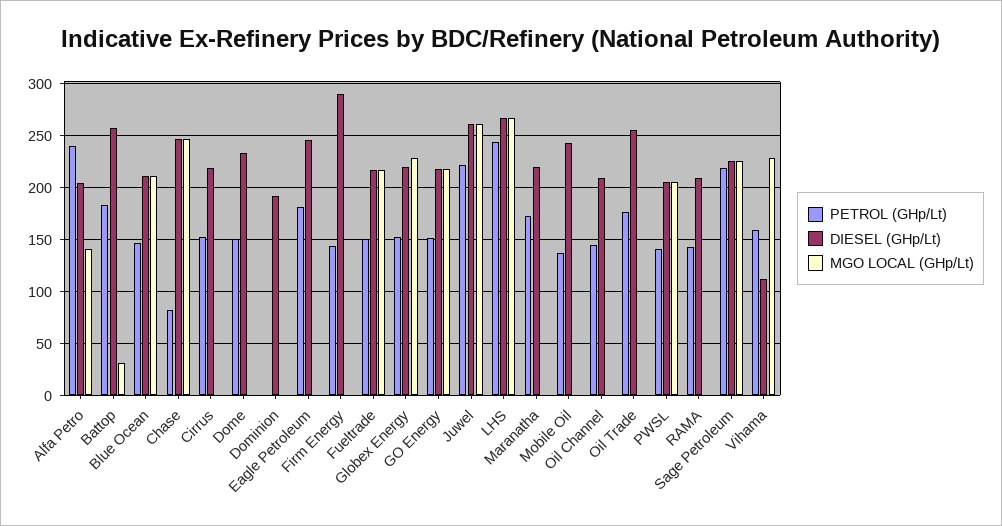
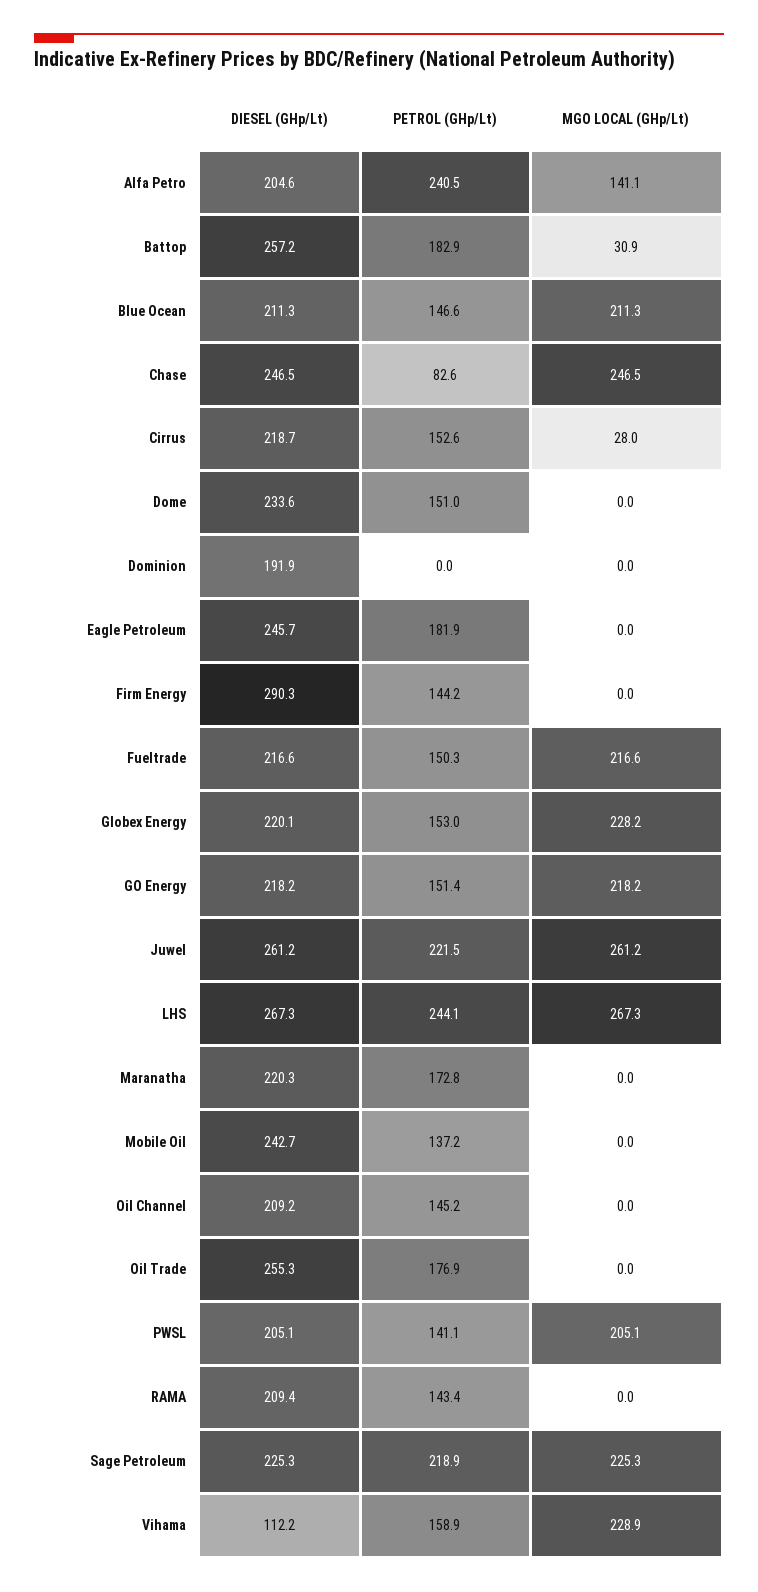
  {
    "PETROL (GHp/Lt)": {
      "Alfa Petro": 240.5,
      "Battop": 182.9,
      "Blue Ocean": 146.6,
      "Chase": 82.6,
      "Cirrus": 152.6,
      "Dome": 151,
      "Dominion": 0,
      "Eagle Petroleum": 181.9,
      "Firm Energy": 144.2,
      "Fueltrade": 150.3,
      "Globex Energy": 153,
      "GO Energy": 151.4,
      "Juwel": 221.5,
      "LHS": 244.1,
      "Maranatha": 172.8,
      "Mobile Oil": 137.2,
      "Oil Channel": 145.2,
      "Oil Trade": 176.9,
      "PWSL": 141.1,
      "RAMA": 143.4,
      "Sage Petroleum": 218.9,
      "Vihama": 158.9
    },
    "DIESEL (GHp/Lt)": {
      "Alfa Petro": 204.6,
      "Battop": 257.2,
      "Blue Ocean": 211.3,
      "Chase": 246.5,
      "Cirrus": 218.7,
      "Dome": 233.6,
      "Dominion": 191.9,
      "Eagle Petroleum": 245.7,
      "Firm Energy": 290.3,
      "Fueltrade": 216.6,
      "Globex Energy": 220.1,
      "GO Energy": 218.2,
      "Juwel": 261.2,
      "LHS": 267.3,
      "Maranatha": 220.3,
      "Mobile Oil": 242.7,
      "Oil Channel": 209.2,
      "Oil Trade": 255.3,
      "PWSL": 205.1,
      "RAMA": 209.4,
      "Sage Petroleum": 225.3,
      "Vihama": 112.2
    },
    "MGO LOCAL (GHp/Lt)": {
      "Alfa Petro": 141.1,
      "Battop": 30.9,
      "Blue Ocean": 211.3,
      "Chase": 246.5,
-     "Cirrus": 0,
+     "Cirrus": 28,
      "Dome": 0,
      "Dominion": 0,
      "Eagle Petroleum": 0,
      "Firm Energy": 0,
      "Fueltrade": 216.6,
      "Globex Energy": 228.2,
      "GO Energy": 218.2,
      "Juwel": 261.2,
      "LHS": 267.3,
      "Maranatha": 0,
      "Mobile Oil": 0,
      "Oil Channel": 0,
      "Oil Trade": 0,
      "PWSL": 205.1,
      "RAMA": 0,
      "Sage Petroleum": 225.3,
      "Vihama": 228.9
    }
  }

